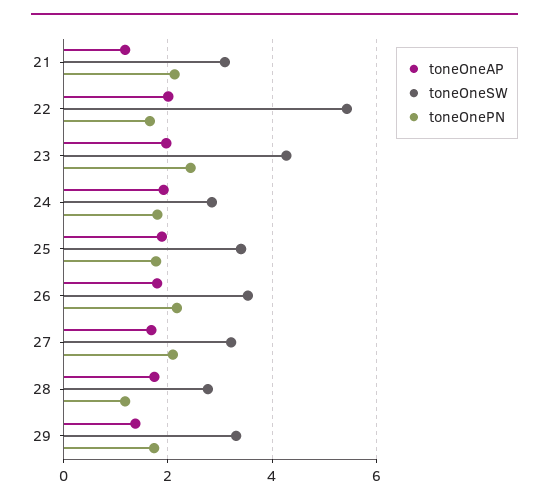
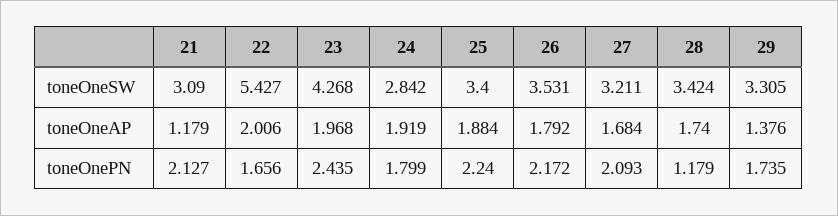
  {
    "toneOneAP": {
      "21": 1.179,
      "22": 2.006,
      "23": 1.968,
      "24": 1.919,
      "25": 1.884,
      "26": 1.792,
      "27": 1.684,
      "28": 1.74,
      "29": 1.376
    },
    "toneOneSW": {
      "21": 3.09,
      "22": 5.427,
      "23": 4.268,
      "24": 2.842,
      "25": 3.4,
      "26": 3.531,
      "27": 3.211,
-     "28": 2.8,
+     "28": 3.424,
      "29": 3.305
    },
    "toneOnePN": {
      "21": 2.127,
      "22": 1.656,
      "23": 2.435,
      "24": 1.799,
-     "25": 1.8,
+     "25": 2.24,
      "26": 2.172,
      "27": 2.093,
      "28": 1.179,
      "29": 1.735
    }
  }

